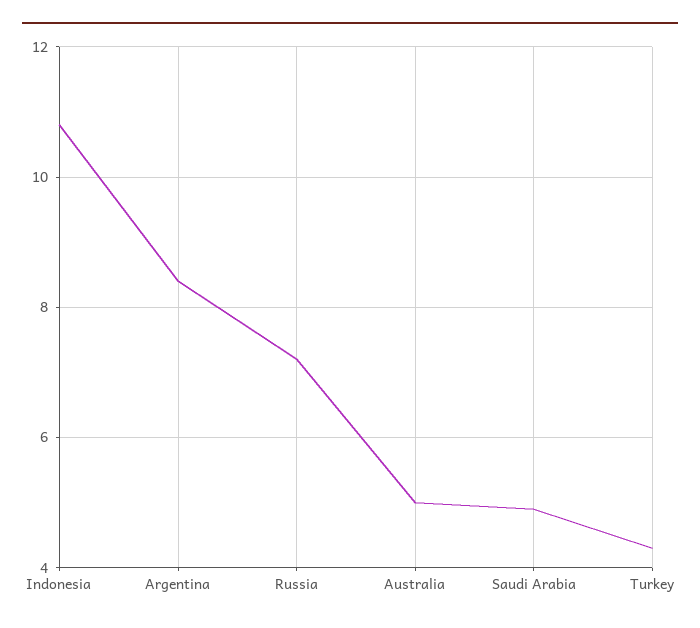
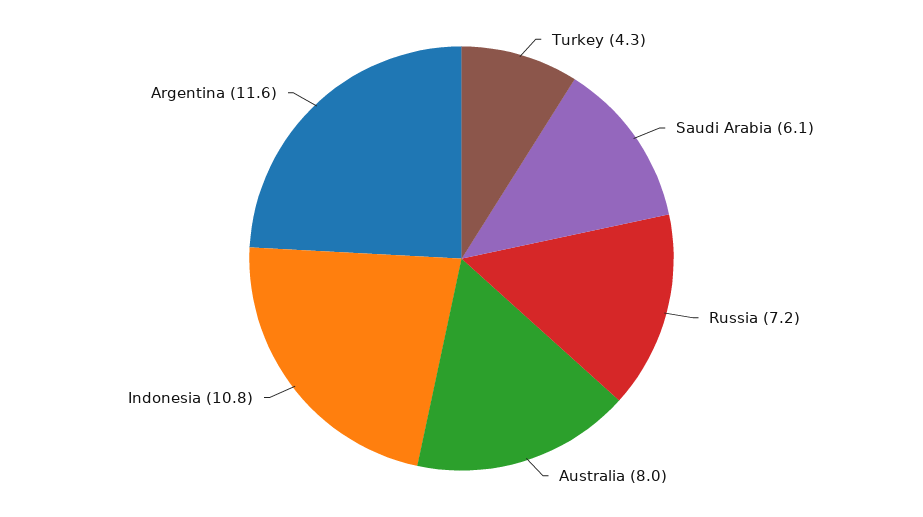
  {
    "Indonesia": 10.8,
-   "Argentina": 8.5,
+   "Argentina": 11.6,
    "Russia": 7.2,
-   "Australia": 5,
+   "Australia": 8,
-   "Saudi Arabia": 5,
+   "Saudi Arabia": 6.1,
    "Turkey": 4.3
  }

